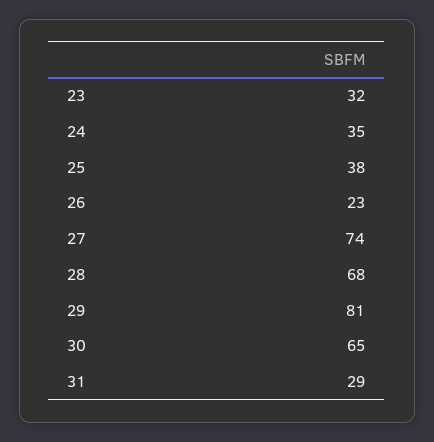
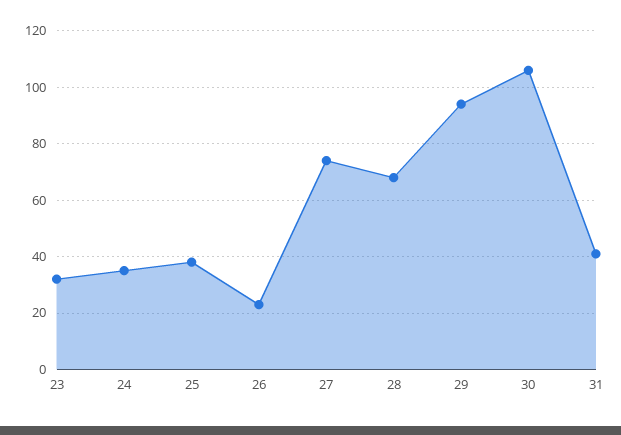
  {
    "23": 32,
    "24": 35,
    "25": 38,
    "26": 23,
    "27": 74,
    "28": 68,
-   "29": 81,
+   "29": 95,
-   "30": 65,
+   "30": 105,
-   "31": 29
+   "31": 40
  }

